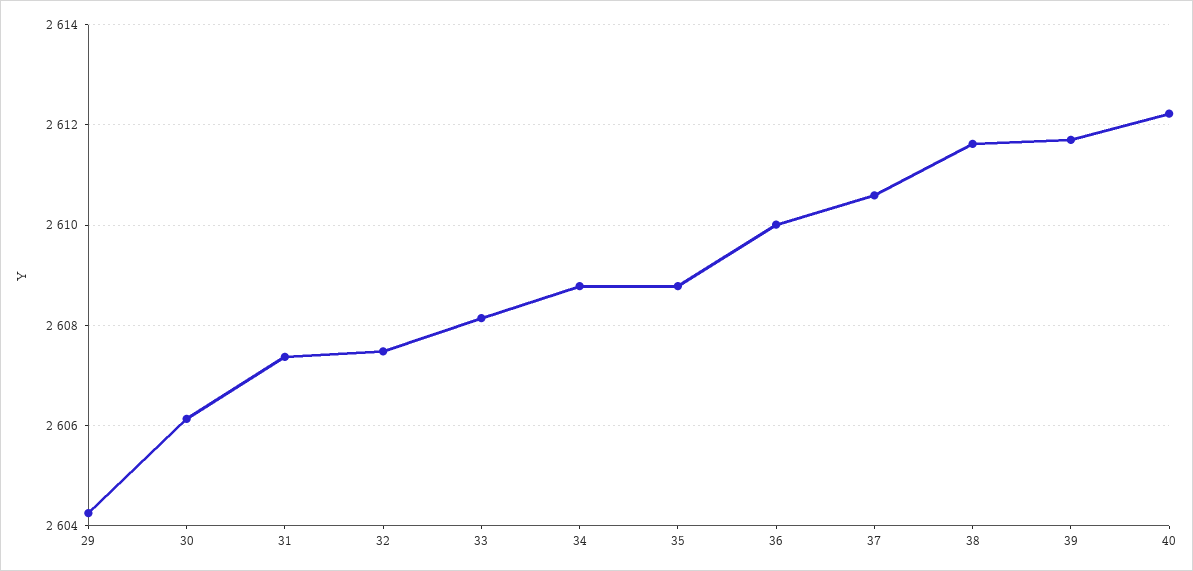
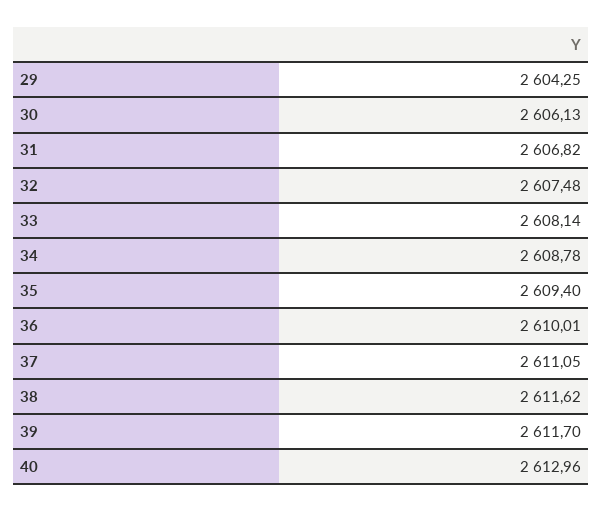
  {
    "29": 2604.25,
    "30": 2606.13,
-   "31": 2607.4,
+   "31": 2606.82,
    "32": 2607.48,
    "33": 2608.14,
    "34": 2608.78,
-   "35": 2608.8,
+   "35": 2609.4,
    "36": 2610.01,
-   "37": 2610.6,
+   "37": 2611.05,
    "38": 2611.62,
    "39": 2611.7,
-   "40": 2612.2
+   "40": 2612.96
  }

